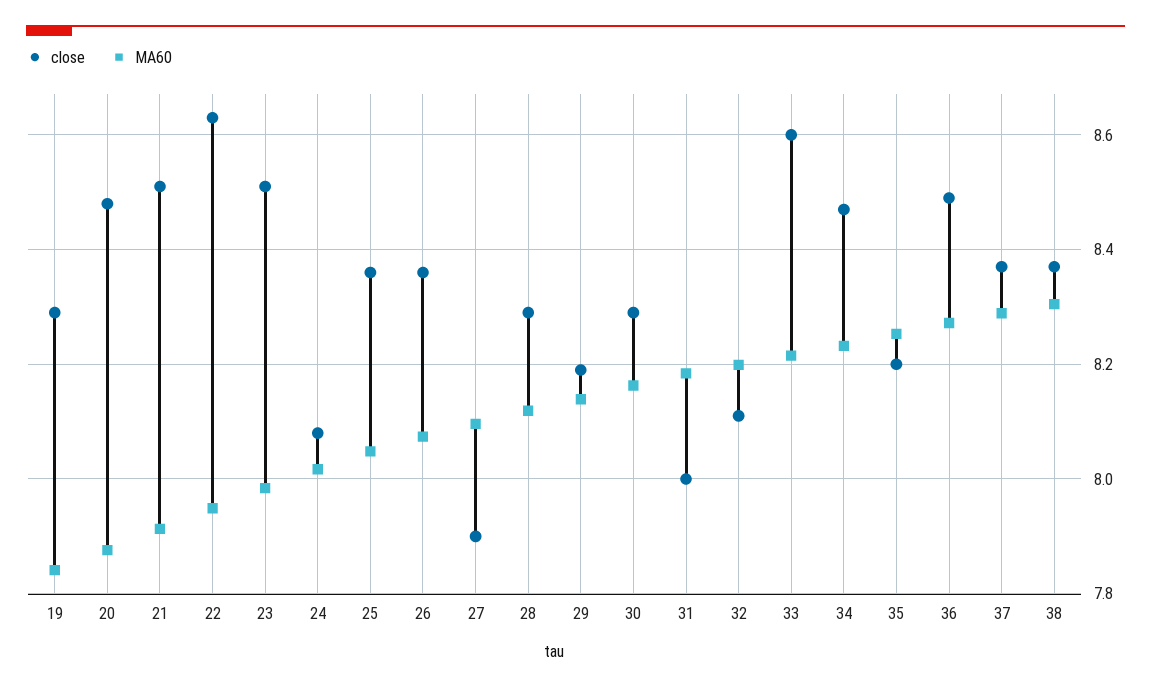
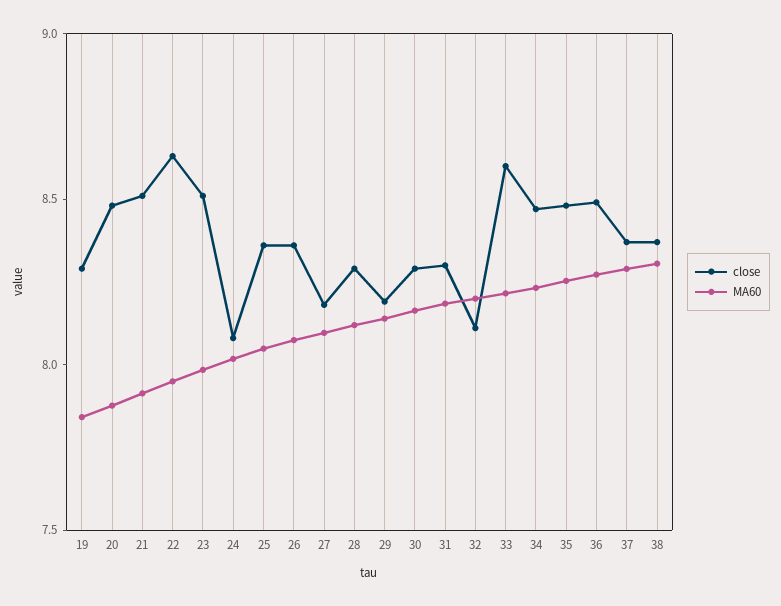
  {
    "close": {
      "19": 8.3,
      "20": 8.48,
      "21": 8.52,
      "22": 8.64,
      "23": 8.52,
      "24": 8.08,
      "25": 8.36,
      "26": 8.36,
-     "27": 7.9,
+     "27": 8.2,
      "28": 8.3,
      "29": 8.2,
      "30": 8.3,
-     "31": 8,
+     "31": 8.3,
      "32": 8.12,
      "33": 8.6,
      "34": 8.48,
-     "35": 8.2,
+     "35": 8.5,
      "36": 8.5,
      "37": 8.38,
      "38": 8.38
    },
    "MA60": {
      "19": 7.84,
      "20": 7.88,
      "21": 7.92,
      "22": 7.94,
      "23": 7.98,
      "24": 8.02,
      "25": 8.04,
      "26": 8.08,
      "27": 8.1,
      "28": 8.12,
      "29": 8.14,
      "30": 8.16,
      "31": 8.18,
      "32": 8.2,
      "33": 8.22,
      "34": 8.24,
      "35": 8.26,
      "36": 8.28,
      "37": 8.28,
      "38": 8.3
    }
  }

